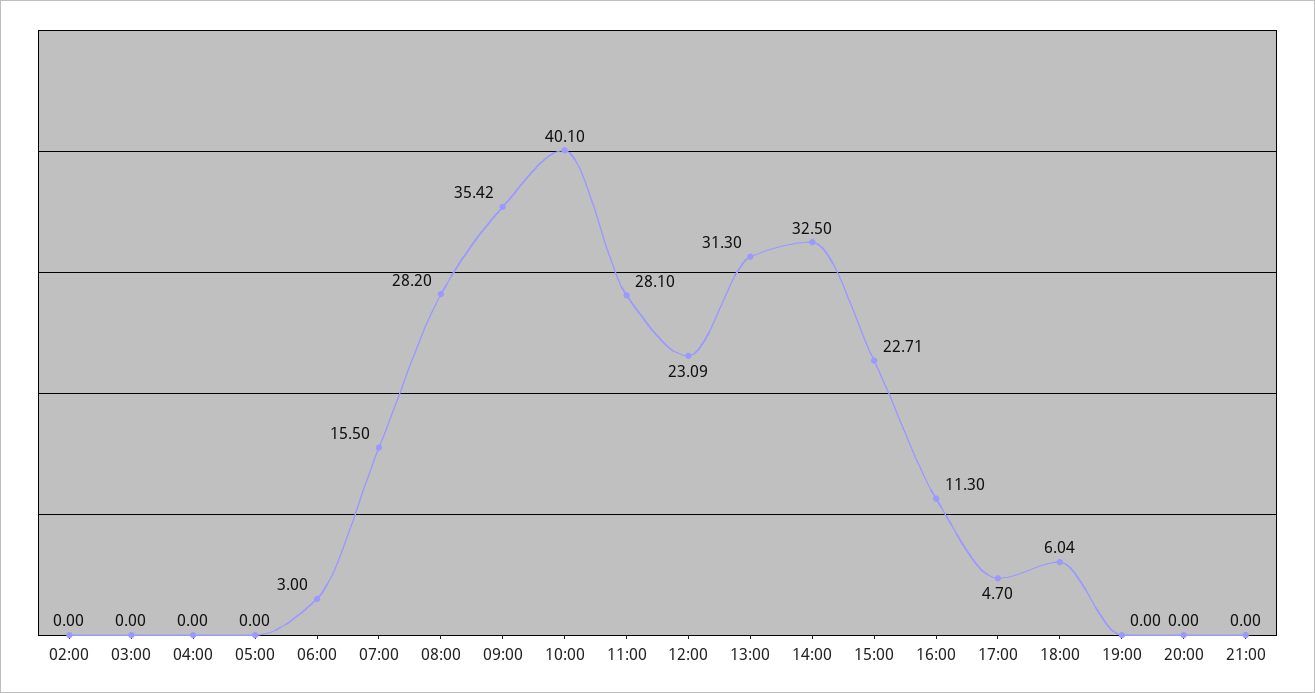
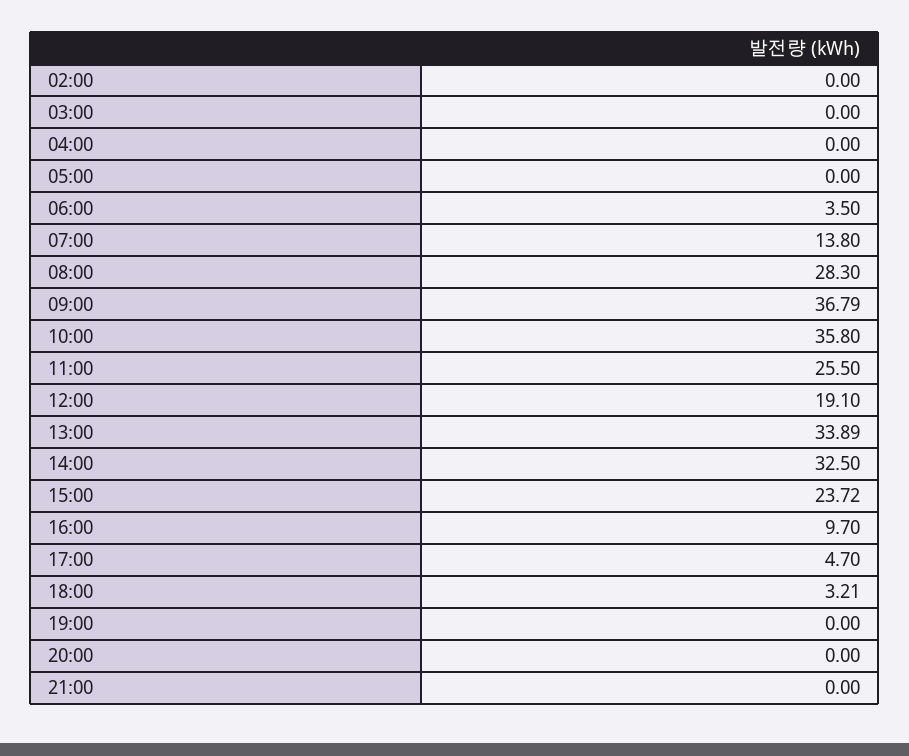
  {
    "02:00": 0,
    "03:00": 0,
    "04:00": 0,
    "05:00": 0,
-   "06:00": 3,
+   "06:00": 3.5,
-   "07:00": 15.5,
+   "07:00": 13.8,
-   "08:00": 28.2,
+   "08:00": 28.3,
-   "09:00": 35.42,
+   "09:00": 36.79,
-   "10:00": 40.1,
+   "10:00": 35.8,
-   "11:00": 28.1,
+   "11:00": 25.5,
-   "12:00": 23.09,
+   "12:00": 19.1,
-   "13:00": 31.3,
+   "13:00": 33.89,
    "14:00": 32.5,
-   "15:00": 22.71,
+   "15:00": 23.72,
-   "16:00": 11.3,
+   "16:00": 9.7,
    "17:00": 4.7,
-   "18:00": 6.04,
+   "18:00": 3.21,
    "19:00": 0,
    "20:00": 0,
    "21:00": 0
  }

